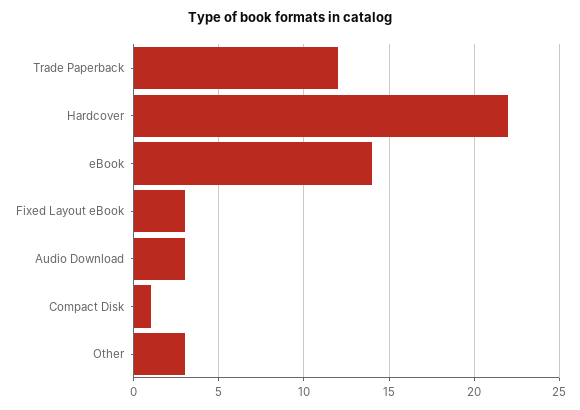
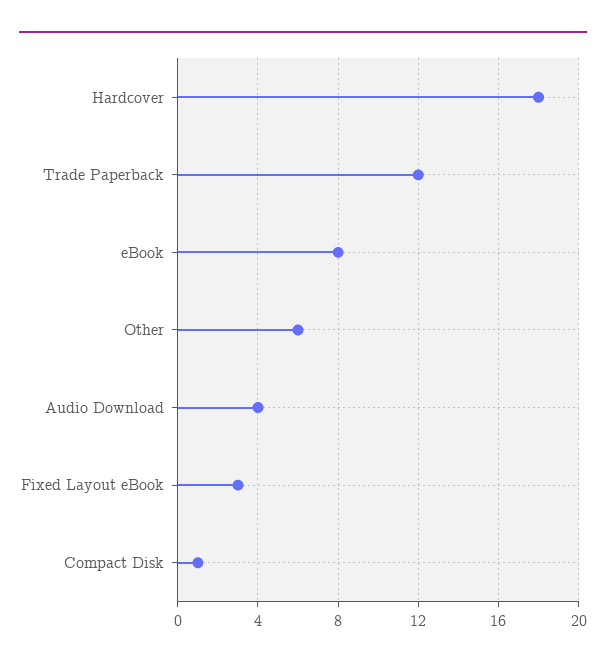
  {
    "Trade Paperback": 12,
-   "Hardcover": 22,
+   "Hardcover": 18,
-   "eBook": 14,
+   "eBook": 8,
    "Fixed Layout eBook": 3,
-   "Audio Download": 3,
+   "Audio Download": 4,
    "Compact Disk": 1,
-   "Other": 3
+   "Other": 6
  }

